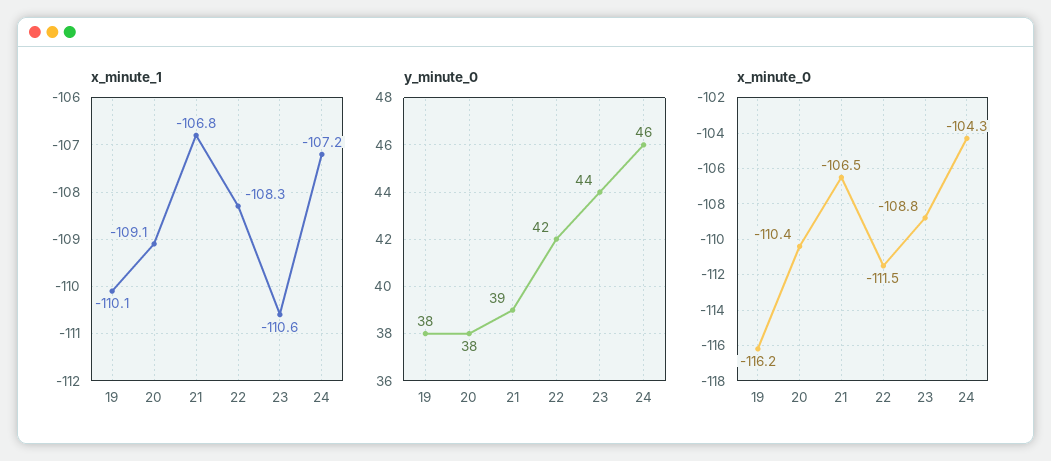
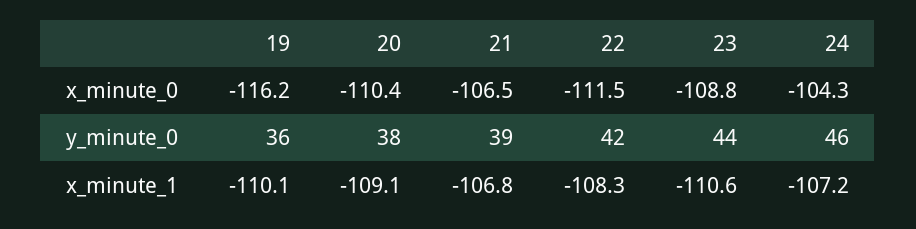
  {
    "x_minute_1": {
      "19": -110.1,
      "20": -109.1,
      "21": -106.8,
      "22": -108.3,
      "23": -110.6,
      "24": -107.2
    },
    "y_minute_0": {
-     "19": 38,
+     "19": 36,
      "20": 38,
      "21": 39,
      "22": 42,
      "23": 44,
      "24": 46
    },
    "x_minute_0": {
      "19": -116.2,
      "20": -110.4,
      "21": -106.5,
      "22": -111.5,
      "23": -108.8,
      "24": -104.3
    }
  }

